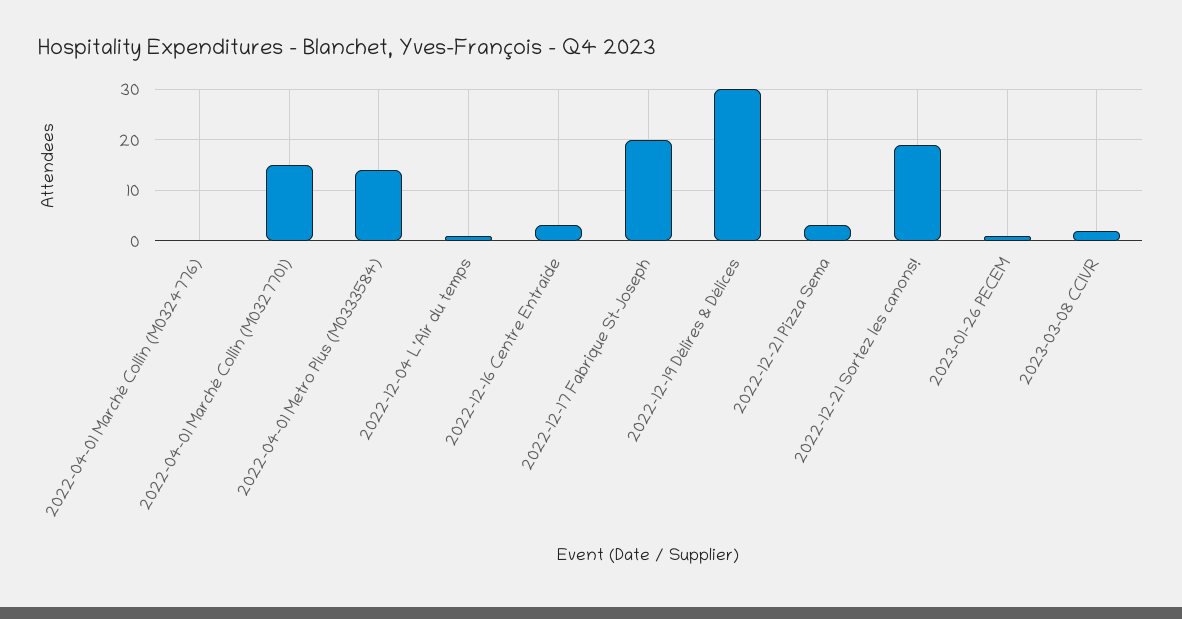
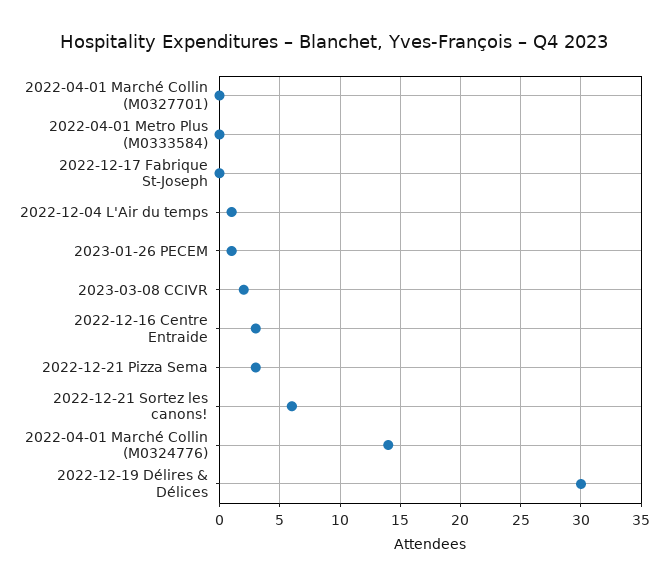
  {
-   "2022-04-01 Marché Collin (M0324776)": 0,
+   "2022-04-01 Marché Collin (M0324776)": 14,
-   "2022-04-01 Marché Collin (M0327701)": 15,
+   "2022-04-01 Marché Collin (M0327701)": 0,
-   "2022-04-01 Metro Plus (M0333584)": 15,
+   "2022-04-01 Metro Plus (M0333584)": 0,
    "2022-12-04 L'Air du temps": 1,
    "2022-12-16 Centre Entraide": 3,
-   "2022-12-17 Fabrique St-Joseph": 20,
+   "2022-12-17 Fabrique St-Joseph": 0,
    "2022-12-19 Délires & Délices": 30,
    "2022-12-21 Pizza Sema": 3,
-   "2022-12-21 Sortez les canons!": 20,
+   "2022-12-21 Sortez les canons!": 6,
    "2023-01-26 PECEM": 1,
    "2023-03-08 CCIVR": 2
  }

